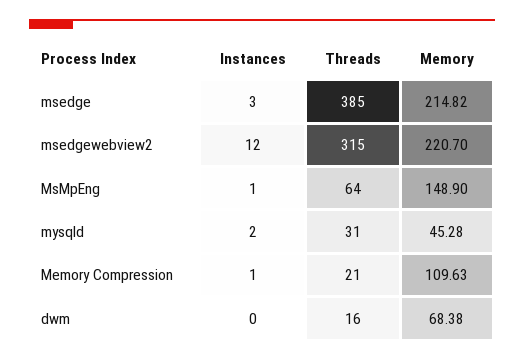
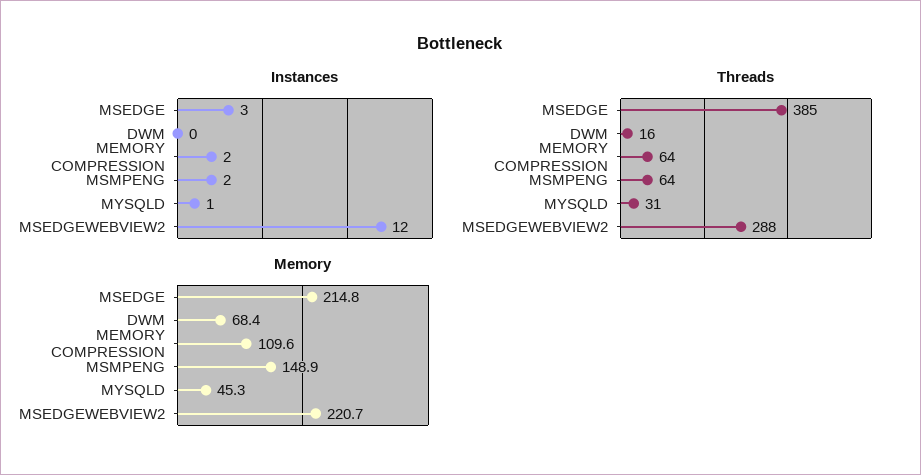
  {
    "Instances": {
      "msedge": 3,
      "msedgewebview2": 12,
-     "MsMpEng": 1,
+     "MsMpEng": 2,
-     "mysqld": 2,
+     "mysqld": 1,
-     "Memory Compression": 1,
+     "Memory Compression": 2,
      "dwm": 0
    },
    "Threads": {
      "msedge": 385,
-     "msedgewebview2": 315,
+     "msedgewebview2": 288,
      "MsMpEng": 64,
      "mysqld": 31,
-     "Memory Compression": 21,
+     "Memory Compression": 64,
      "dwm": 16
    },
    "Memory": {
      "msedge": 214.82,
      "msedgewebview2": 220.7,
      "MsMpEng": 148.9,
      "mysqld": 45.28,
      "Memory Compression": 109.63,
      "dwm": 68.38
    }
  }

